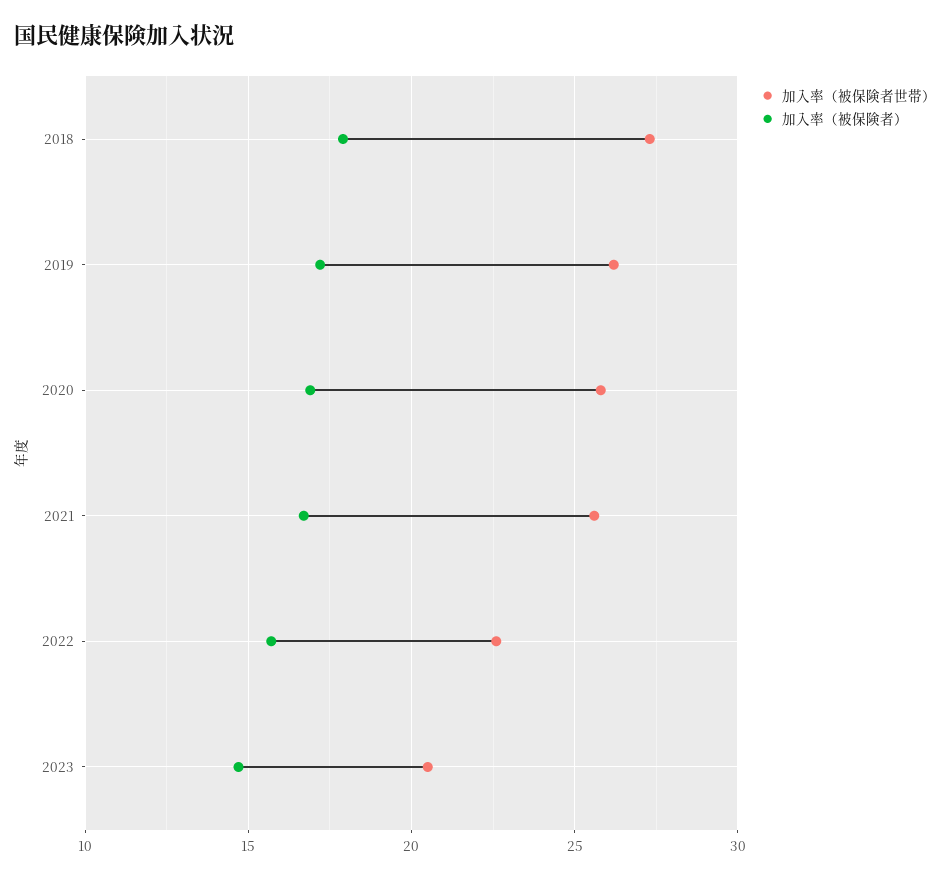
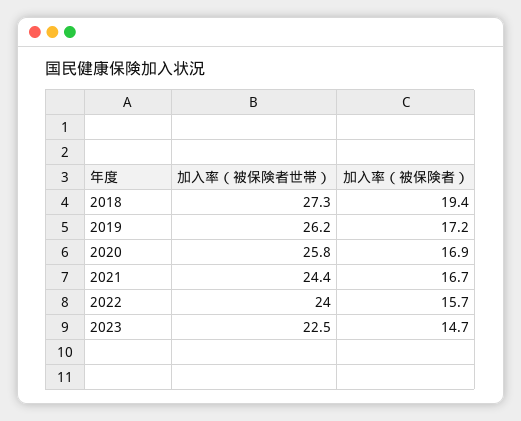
  {
    "加入率（被保険者世帯）": {
      "2018": 27.3,
      "2019": 26.2,
      "2020": 25.8,
-     "2021": 25.5,
+     "2021": 24.4,
-     "2022": 22.5,
+     "2022": 24,
-     "2023": 20.5
+     "2023": 22.5
    },
    "加入率（被保険者）": {
-     "2018": 18,
+     "2018": 19.4,
      "2019": 17.2,
      "2020": 16.9,
      "2021": 16.7,
      "2022": 15.7,
      "2023": 14.7
    }
  }

